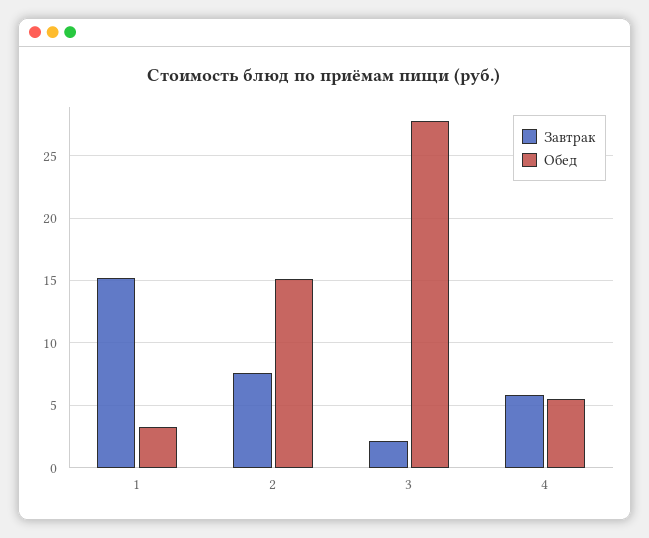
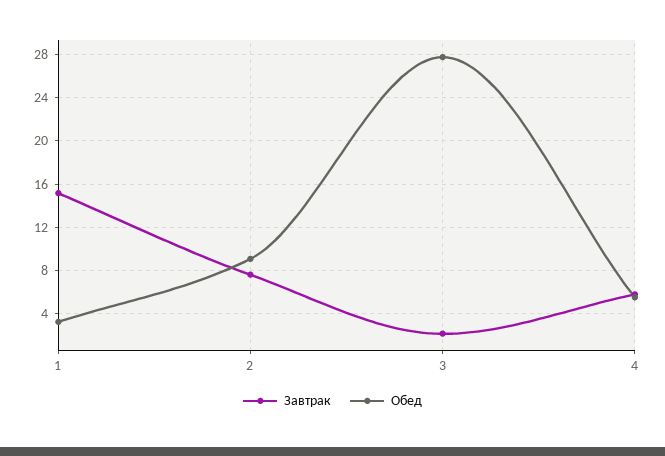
  {
    "Завтрак": {
      "1": 15,
      "2": 7.5,
      "3": 2,
      "4": 6
    },
    "Обед": {
      "1": 3.5,
-     "2": 15,
+     "2": 9,
      "3": 28,
      "4": 5.5
    }
  }

